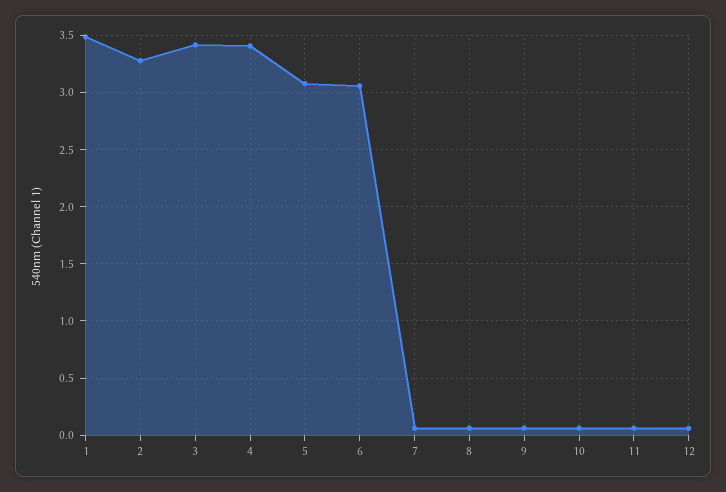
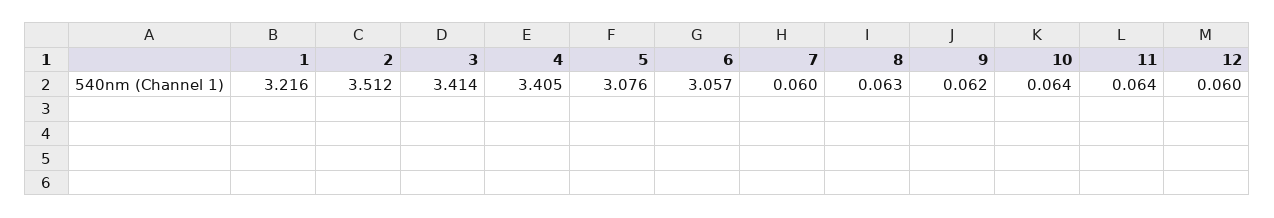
  {
-   "1": 3.5,
+   "1": 3.216,
-   "2": 3.3,
+   "2": 3.512,
    "3": 3.414,
    "4": 3.405,
    "5": 3.076,
    "6": 3.057,
    "7": 0.06,
    "8": 0.063,
    "9": 0.062,
    "10": 0.064,
    "11": 0.064,
    "12": 0.06
  }

